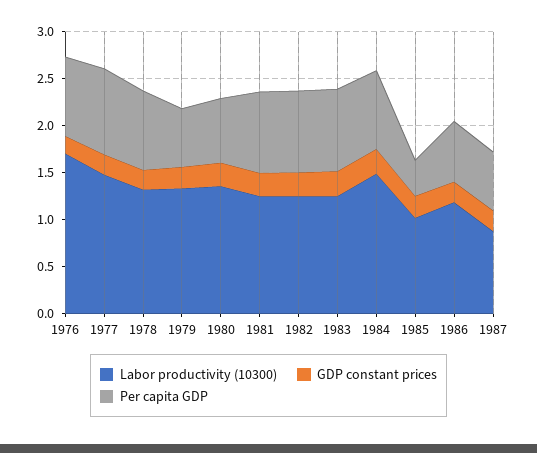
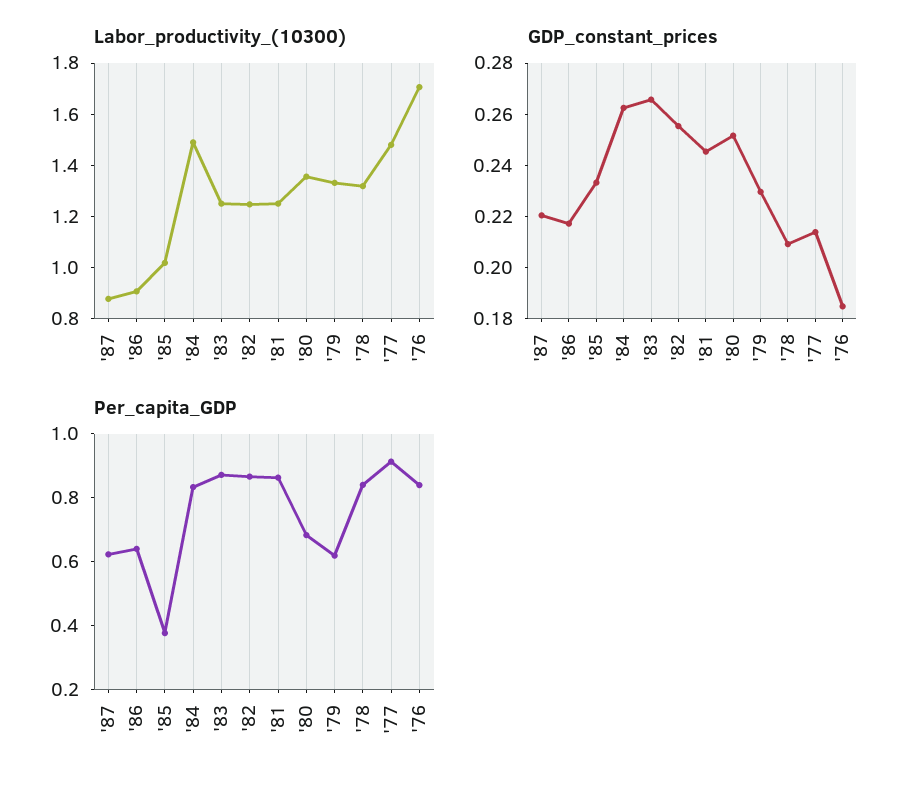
  {
    "Labor productivity (10300)": {
      "1976": 1.7,
      "1977": 1.5,
      "1978": 1.3,
      "1979": 1.35,
      "1980": 1.35,
      "1981": 1.25,
      "1982": 1.25,
      "1983": 1.25,
      "1984": 1.5,
      "1985": 1,
-     "1986": 1.2,
+     "1986": 0.9,
      "1987": 0.9
    },
    "GDP constant prices": {
      "1976": 0.185,
      "1977": 0.215,
      "1978": 0.21,
      "1979": 0.23,
      "1980": 0.25,
      "1981": 0.245,
      "1982": 0.255,
      "1983": 0.265,
      "1984": 0.265,
      "1985": 0.235,
      "1986": 0.215,
      "1987": 0.22
    },
    "Per capita GDP": {
      "1976": 0.85,
      "1977": 0.9,
      "1978": 0.85,
      "1979": 0.6,
      "1980": 0.7,
      "1981": 0.85,
      "1982": 0.85,
      "1983": 0.85,
      "1984": 0.85,
      "1985": 0.4,
      "1986": 0.65,
      "1987": 0.6
    }
  }

